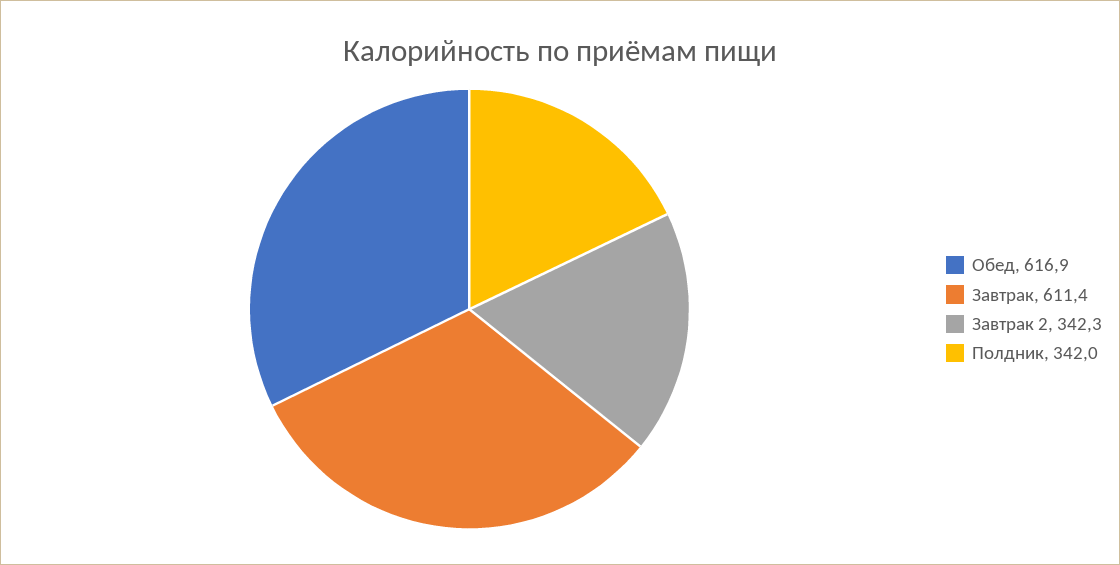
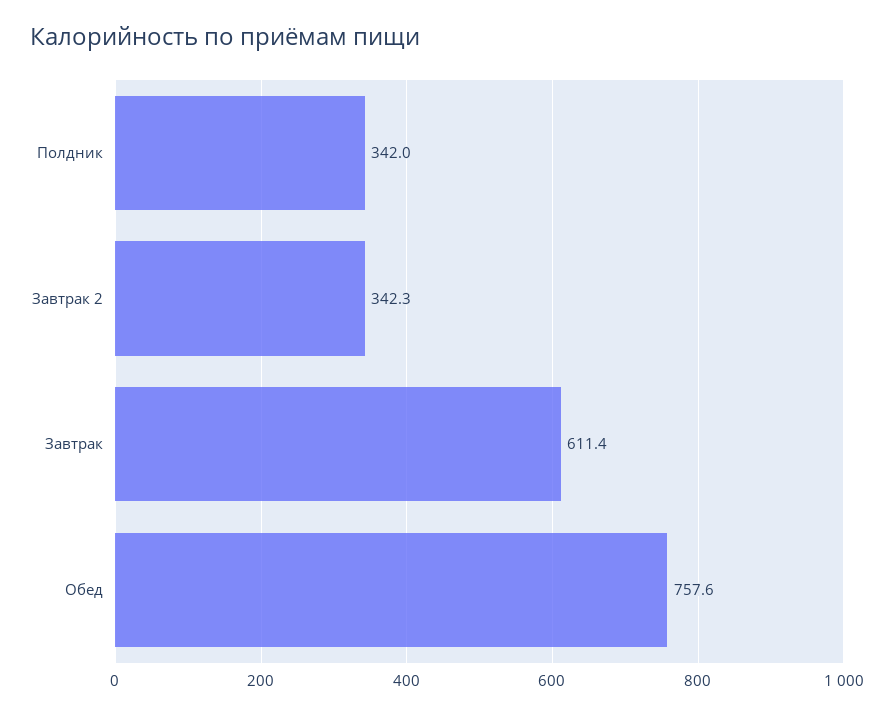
  {
-   "Обед": 616.9,
+   "Обед": 757.6,
    "Завтрак": 611.4,
    "Завтрак 2": 342.3,
    "Полдник": 342
  }

